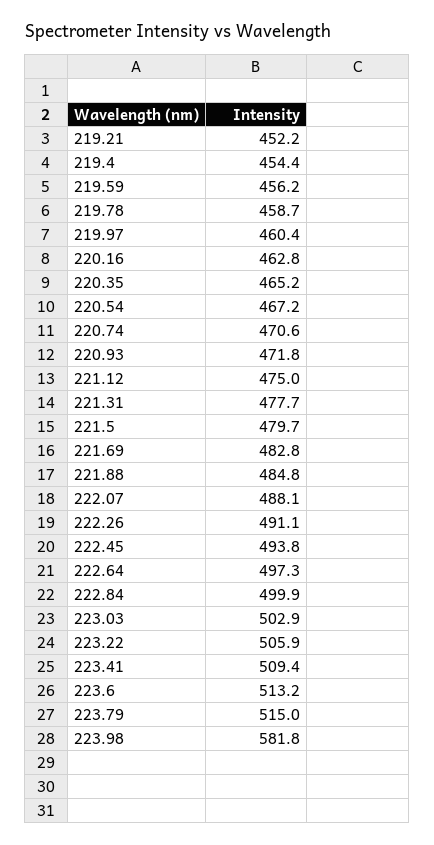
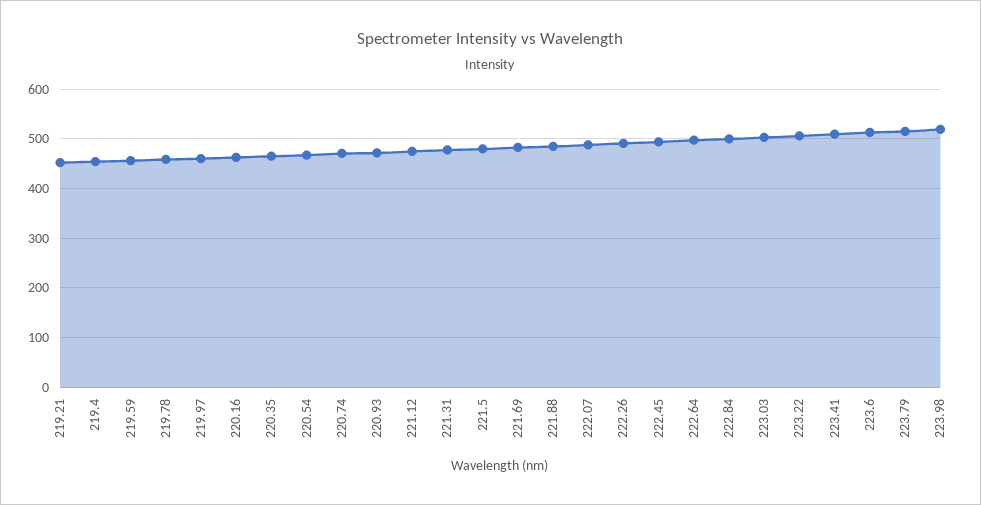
  {
    "219.21": 452.2,
    "219.4": 454.4,
    "219.59": 456.2,
    "219.78": 458.7,
    "219.97": 460.4,
    "220.16": 462.8,
    "220.35": 465.2,
    "220.54": 467.2,
    "220.74": 470.6,
    "220.93": 471.8,
    "221.12": 475,
    "221.31": 477.7,
    "221.5": 479.7,
    "221.69": 482.8,
    "221.88": 484.8,
    "222.07": 488.1,
    "222.26": 491.1,
    "222.45": 493.8,
    "222.64": 497.3,
    "222.84": 499.9,
    "223.03": 502.9,
    "223.22": 505.9,
    "223.41": 509.4,
    "223.6": 513.2,
    "223.79": 515,
-   "223.98": 581.8
+   "223.98": 520
  }

